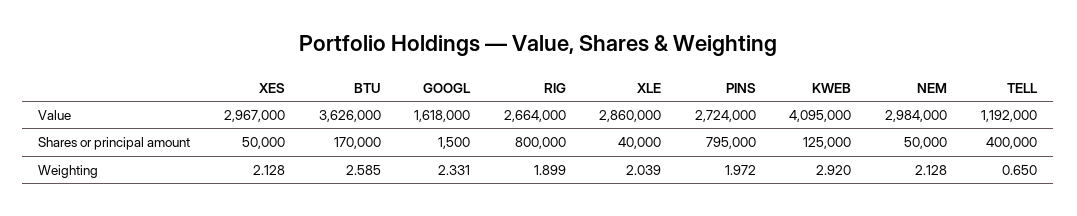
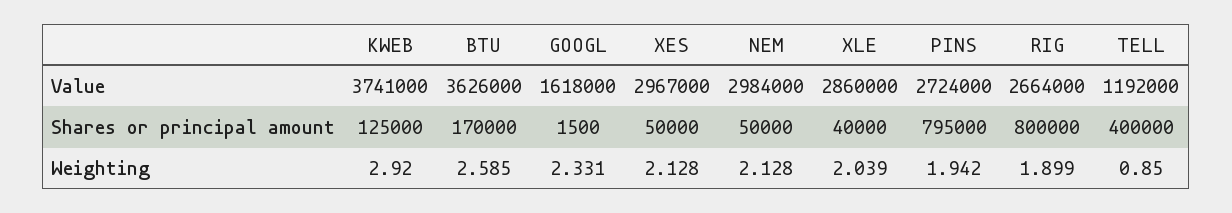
  {
    "XES": {
      "Value": 2967000,
      "Shares or principal amount": 50000,
      "Weighting": 2.128
    },
    "BTU": {
      "Value": 3626000,
      "Shares or principal amount": 170000,
      "Weighting": 2.585
    },
    "GOOGL": {
      "Value": 1618000,
      "Shares or principal amount": 1500,
      "Weighting": 2.331
    },
    "RIG": {
      "Value": 2664000,
      "Shares or principal amount": 800000,
      "Weighting": 1.899
    },
    "XLE": {
      "Value": 2860000,
      "Shares or principal amount": 40000,
      "Weighting": 2.039
    },
    "PINS": {
      "Value": 2724000,
      "Shares or principal amount": 795000,
-     "Weighting": 1.972
+     "Weighting": 1.942
    },
    "KWEB": {
-     "Value": 4095000,
+     "Value": 3741000,
      "Shares or principal amount": 125000,
      "Weighting": 2.92
    },
    "NEM": {
      "Value": 2984000,
      "Shares or principal amount": 50000,
      "Weighting": 2.128
    },
    "TELL": {
      "Value": 1192000,
      "Shares or principal amount": 400000,
-     "Weighting": 0.65
+     "Weighting": 0.85
    }
  }

